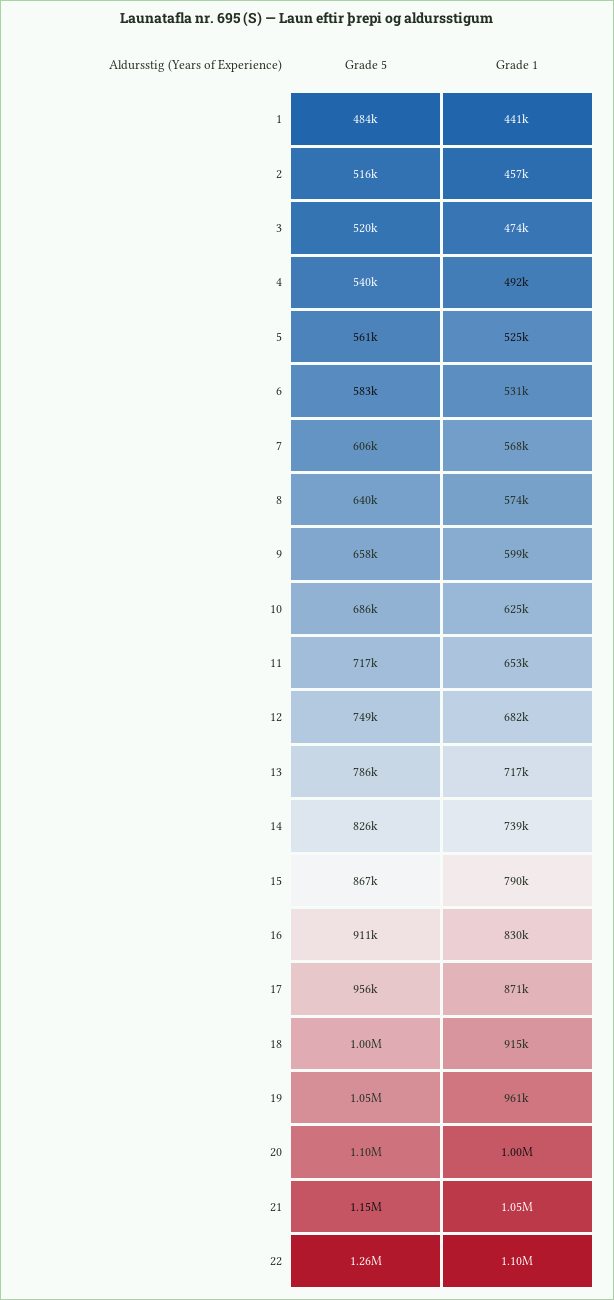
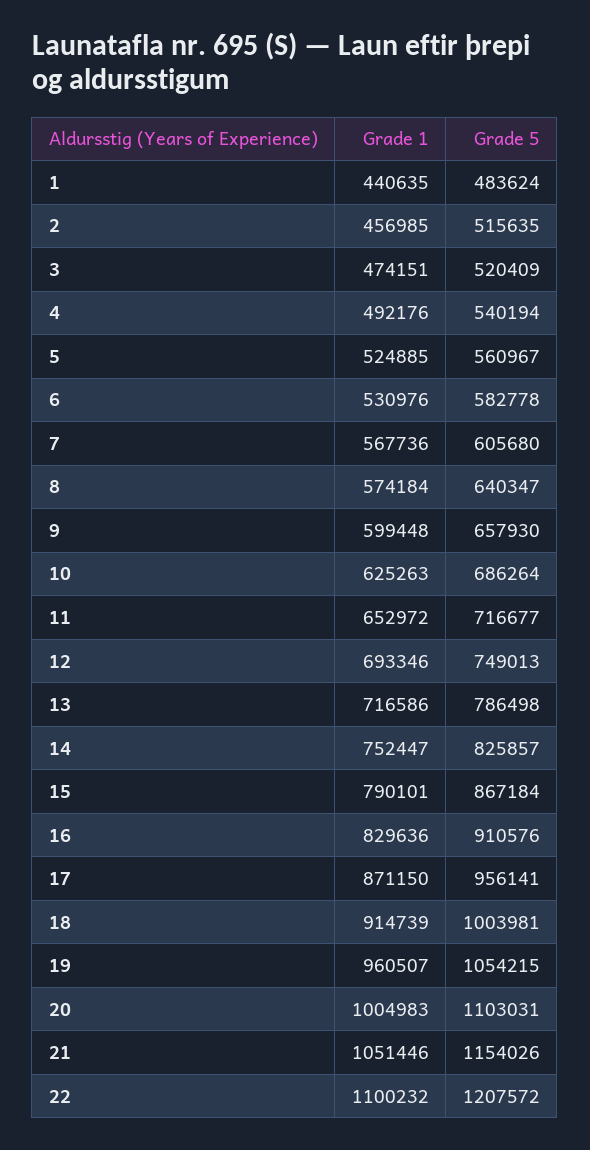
  {
    "Grade 5": {
      "1": 483624,
      "2": 515635,
      "3": 520409,
      "4": 540194,
      "5": 560967,
      "6": 582778,
      "7": 605680,
      "8": 640347,
      "9": 657930,
      "10": 686264,
      "11": 716677,
      "12": 749013,
      "13": 786498,
      "14": 825857,
      "15": 867184,
      "16": 910576,
      "17": 956141,
      "18": 1003981,
      "19": 1054215,
      "20": 1103031,
      "21": 1154026,
-     "22": 1260000
+     "22": 1207572
    },
    "Grade 1": {
      "1": 440635,
      "2": 456985,
      "3": 474151,
      "4": 492176,
      "5": 524885,
      "6": 530976,
      "7": 567736,
      "8": 574184,
      "9": 599448,
      "10": 625263,
      "11": 652972,
-     "12": 682000,
+     "12": 693346,
      "13": 716586,
-     "14": 739000,
+     "14": 752447,
      "15": 790101,
      "16": 829636,
      "17": 871150,
      "18": 914739,
      "19": 960507,
      "20": 1004983,
      "21": 1051446,
      "22": 1100232
    }
  }

